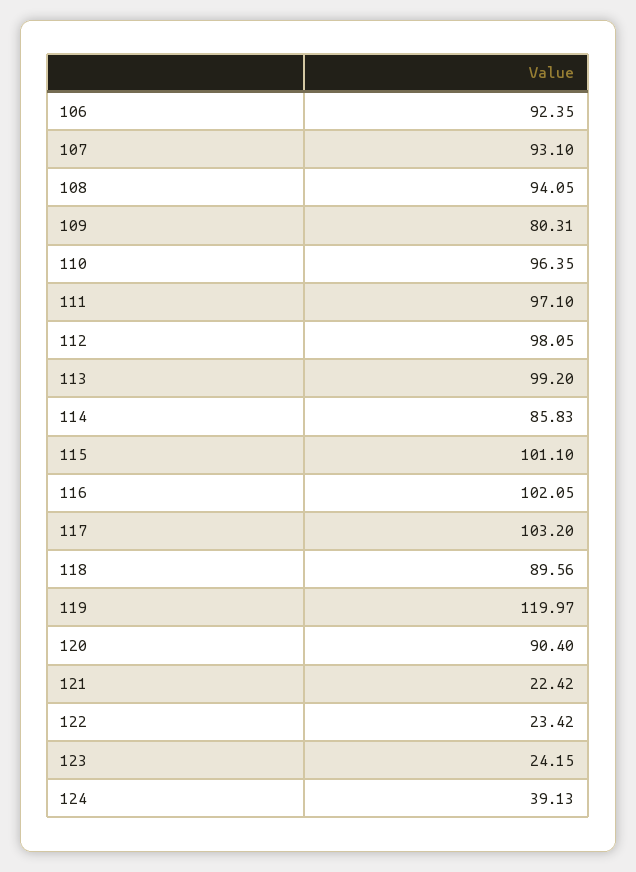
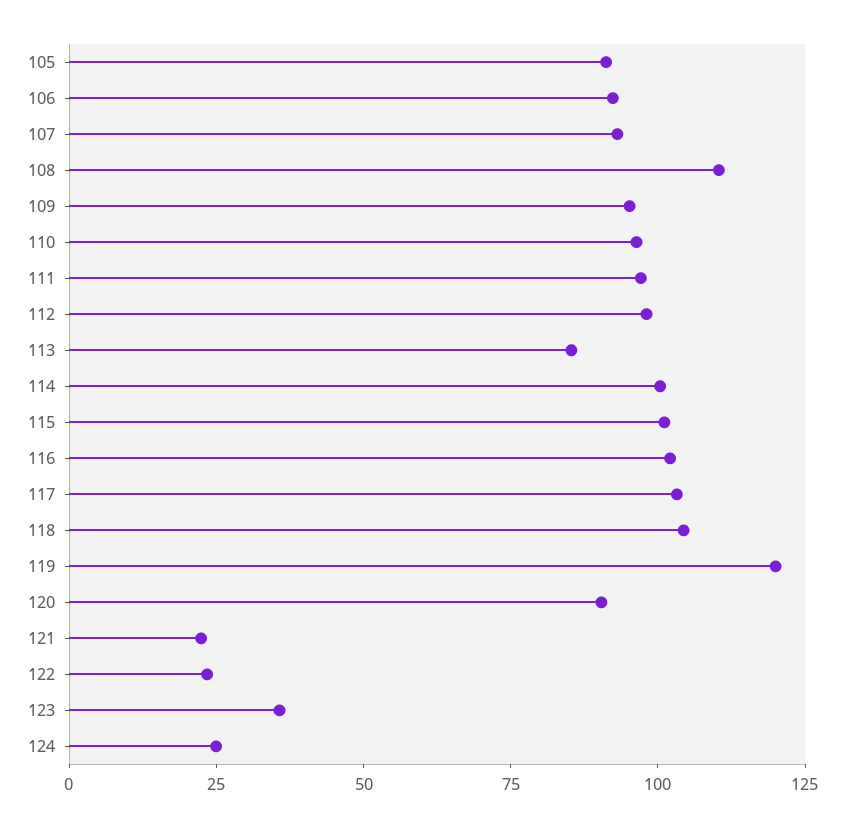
  {
    "106": 92.35,
    "107": 93.1,
-   "108": 94.05,
+   "108": 110,
-   "109": 80.31,
+   "109": 95,
    "110": 96.35,
    "111": 97.1,
    "112": 98.05,
-   "113": 99.2,
+   "113": 85,
-   "114": 85.83,
+   "114": 100,
    "115": 101.1,
    "116": 102.05,
    "117": 103.2,
-   "118": 89.56,
+   "118": 105,
    "119": 119.97,
    "120": 90.4,
    "121": 22.42,
    "122": 23.42,
-   "123": 24.15,
+   "123": 35,
-   "124": 39.13
+   "124": 25,
+   "105": 90
  }

